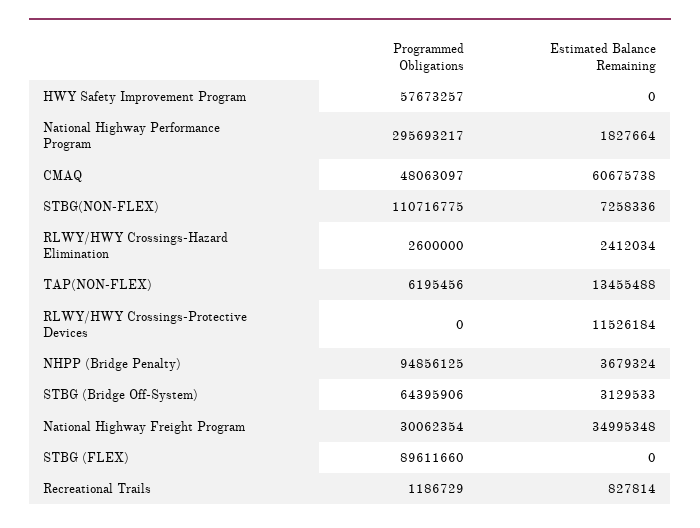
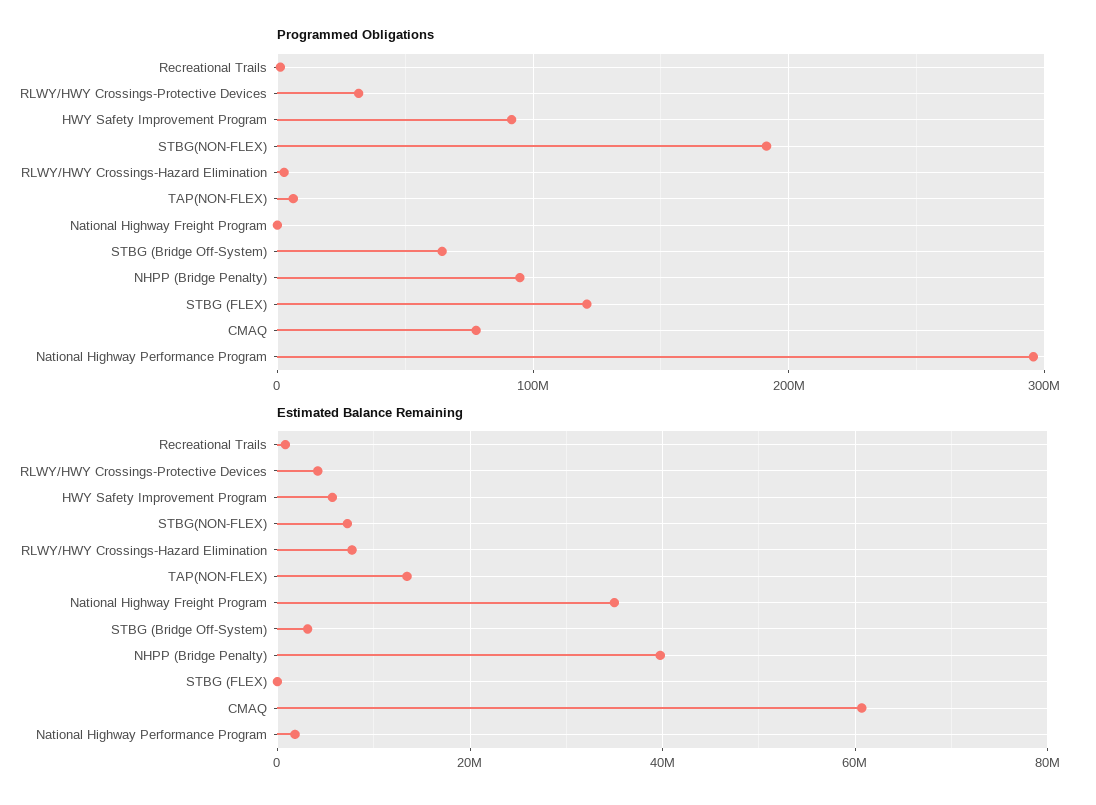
  {
    "Programmed Obligations": {
-     "HWY Safety Improvement Program": 57673257,
+     "HWY Safety Improvement Program": 90000000,
      "National Highway Performance Program": 295693217,
-     "CMAQ": 48063097,
+     "CMAQ": 80000000,
-     "STBG(NON-FLEX)": 110716775,
+     "STBG(NON-FLEX)": 190000000,
      "RLWY/HWY Crossings-Hazard Elimination": 2600000,
      "TAP(NON-FLEX)": 6195456,
-     "RLWY/HWY Crossings-Protective Devices": 0,
+     "RLWY/HWY Crossings-Protective Devices": 30000000,
      "NHPP (Bridge Penalty)": 94856125,
      "STBG (Bridge Off-System)": 64395906,
-     "National Highway Freight Program": 30062354,
+     "National Highway Freight Program": 0,
-     "STBG (FLEX)": 89611660,
+     "STBG (FLEX)": 120000000,
      "Recreational Trails": 1186729
    },
    "Estimated Balance Remaining": {
-     "HWY Safety Improvement Program": 0,
+     "HWY Safety Improvement Program": 6000000,
      "National Highway Performance Program": 1827664,
      "CMAQ": 60675738,
      "STBG(NON-FLEX)": 7258336,
-     "RLWY/HWY Crossings-Hazard Elimination": 2412034,
+     "RLWY/HWY Crossings-Hazard Elimination": 8000000,
      "TAP(NON-FLEX)": 13455488,
-     "RLWY/HWY Crossings-Protective Devices": 11526184,
+     "RLWY/HWY Crossings-Protective Devices": 4000000,
-     "NHPP (Bridge Penalty)": 3679324,
+     "NHPP (Bridge Penalty)": 40000000,
      "STBG (Bridge Off-System)": 3129533,
      "National Highway Freight Program": 34995348,
      "STBG (FLEX)": 0,
      "Recreational Trails": 827814
    }
  }

